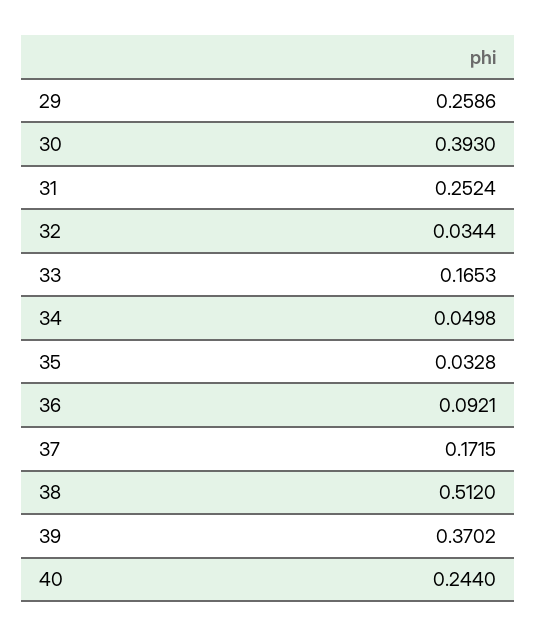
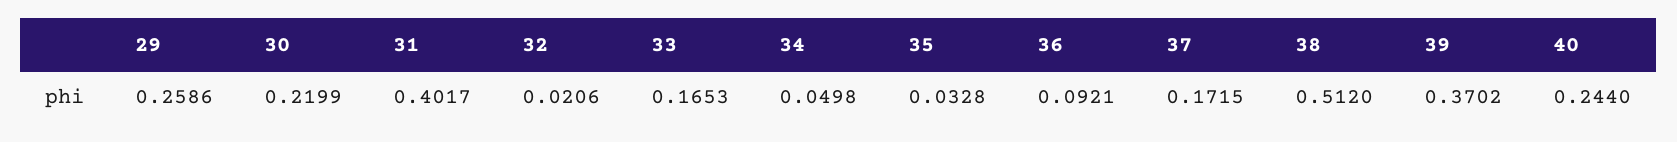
  {
    "29": 0.2586,
-   "30": 0.393,
+   "30": 0.2199,
-   "31": 0.2524,
+   "31": 0.4017,
-   "32": 0.0344,
+   "32": 0.0206,
    "33": 0.1653,
    "34": 0.0498,
    "35": 0.0328,
    "36": 0.0921,
    "37": 0.1715,
    "38": 0.512,
    "39": 0.3702,
    "40": 0.244
  }

